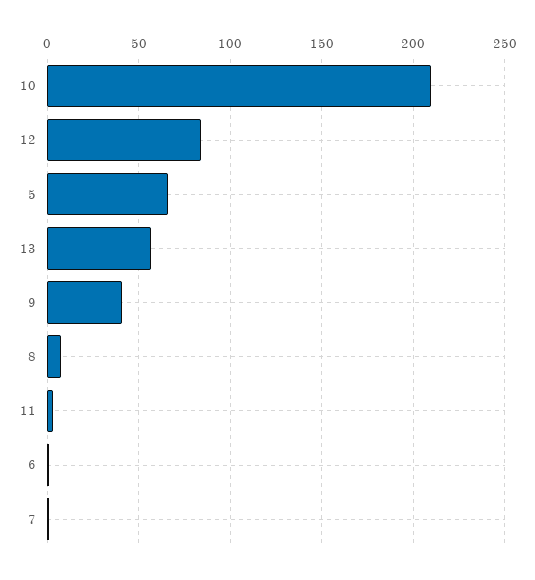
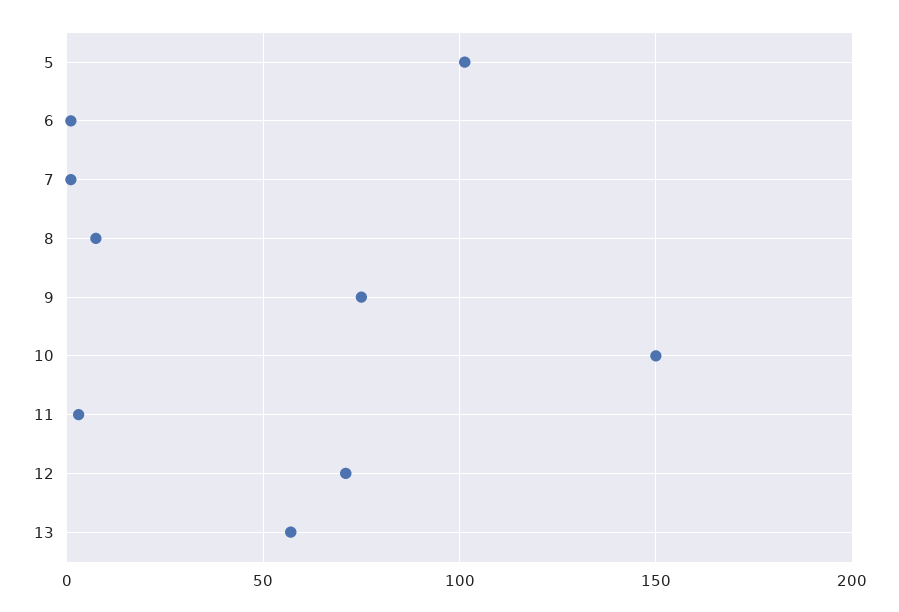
  {
-   "10": 210,
+   "10": 150,
-   "12": 85,
+   "12": 70,
-   "5": 65,
+   "5": 100,
    "13": 55,
-   "9": 40,
+   "9": 75,
    "8": 5,
    "11": 5,
    "6": 0,
    "7": 0
  }

